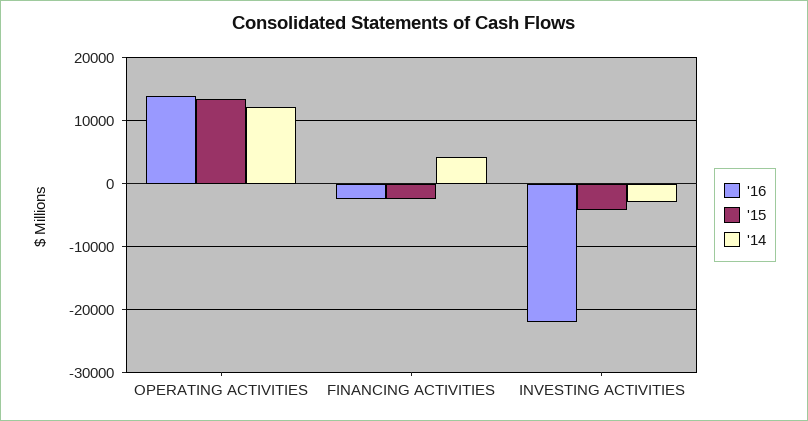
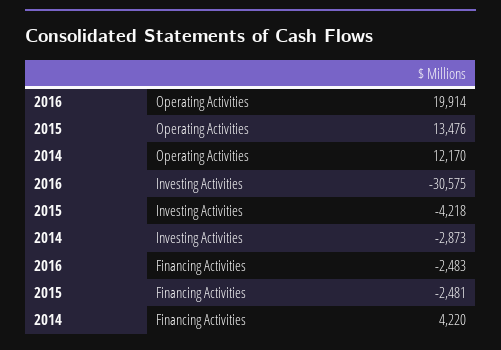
  {
    "'16": {
-     "OPERATING ACTIVITIES": 14000,
+     "OPERATING ACTIVITIES": 19914,
      "FINANCING ACTIVITIES": -2483,
-     "INVESTING ACTIVITIES": -22000
+     "INVESTING ACTIVITIES": -30575
    },
    "'15": {
      "OPERATING ACTIVITIES": 13476,
      "FINANCING ACTIVITIES": -2481,
      "INVESTING ACTIVITIES": -4218
    },
    "'14": {
      "OPERATING ACTIVITIES": 12170,
      "FINANCING ACTIVITIES": 4220,
      "INVESTING ACTIVITIES": -2873
    }
  }

